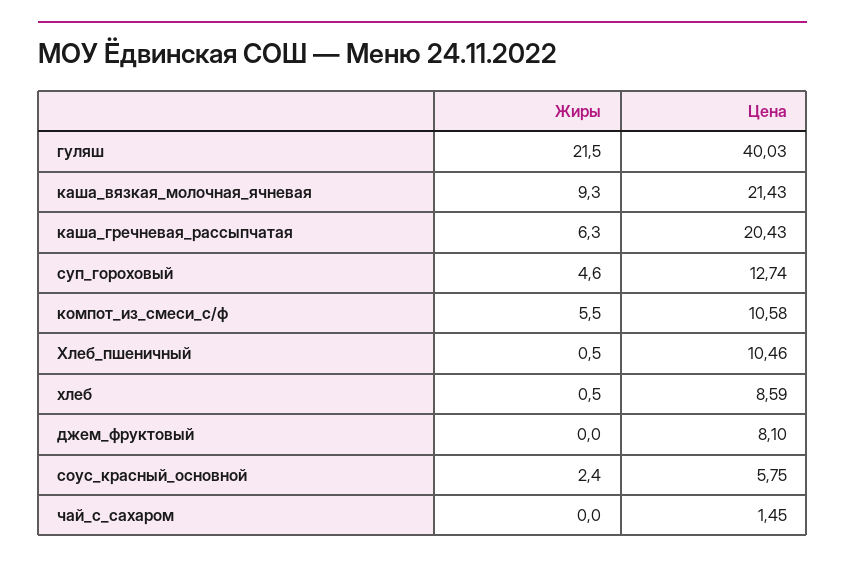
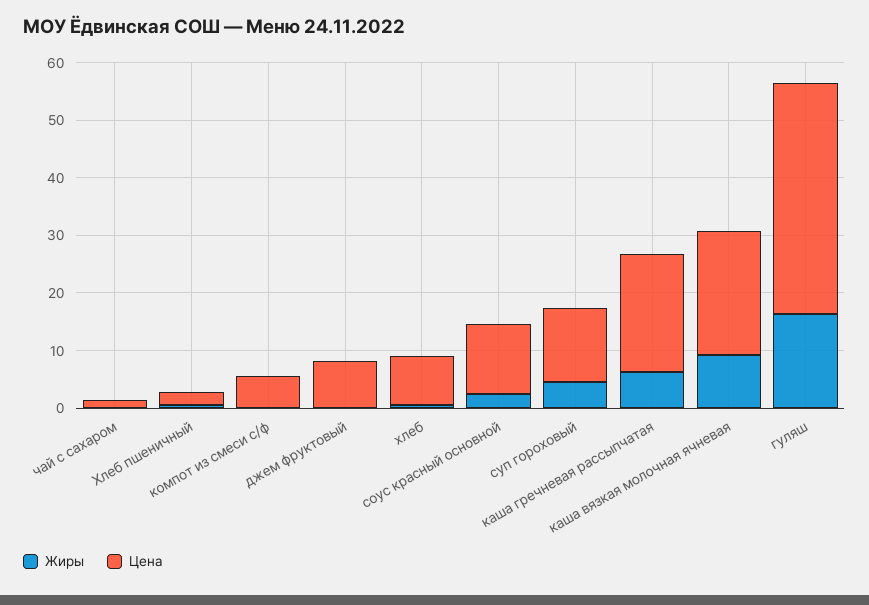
  {
    "Жиры": {
-     "гуляш": 21.5,
+     "гуляш": 16,
      "каша_вязкая_молочная_ячневая": 9.3,
      "каша_гречневая_рассыпчатая": 6.3,
      "суп_гороховый": 4.6,
-     "компот_из_смеси_с/ф": 5.5,
+     "компот_из_смеси_с/ф": 0,
      "Хлеб_пшеничный": 0.5,
      "хлеб": 0.5,
      "джем_фруктовый": 0,
      "соус_красный_основной": 2.4,
      "чай_с_сахаром": 0
    },
    "Цена": {
      "гуляш": 40.03,
      "каша_вязкая_молочная_ячневая": 21.43,
      "каша_гречневая_рассыпчатая": 20.43,
      "суп_гороховый": 12.74,
-     "компот_из_смеси_с/ф": 10.58,
+     "компот_из_смеси_с/ф": 6,
-     "Хлеб_пшеничный": 10.46,
+     "Хлеб_пшеничный": 2,
      "хлеб": 8.59,
      "джем_фруктовый": 8.1,
-     "соус_красный_основной": 5.75,
+     "соус_красный_основной": 12,
      "чай_с_сахаром": 1.45
    }
  }

